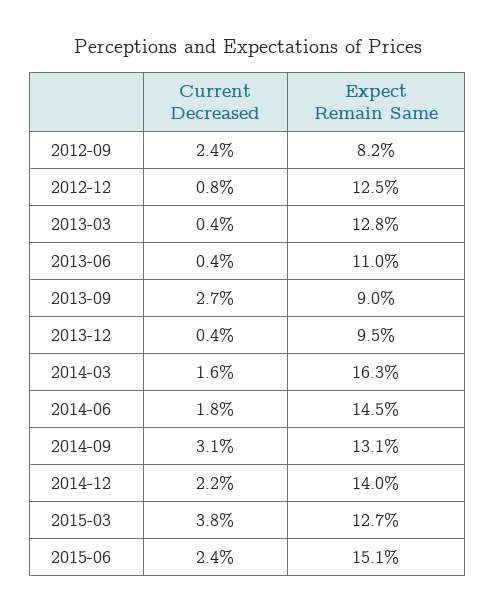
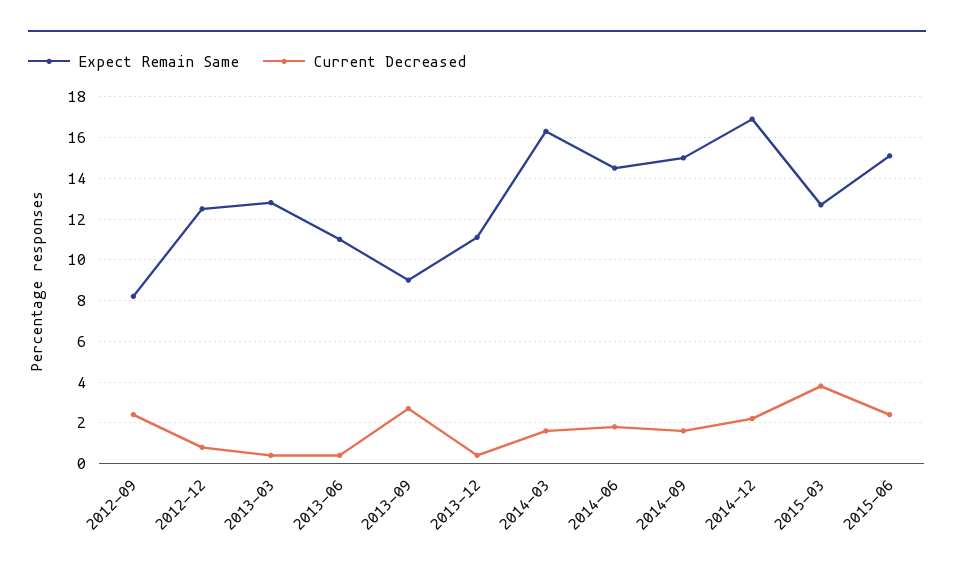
  {
    "Current Decreased": {
      "2012-09": 2.4,
      "2012-12": 0.8,
      "2013-03": 0.4,
      "2013-06": 0.4,
      "2013-09": 2.7,
      "2013-12": 0.4,
      "2014-03": 1.6,
      "2014-06": 1.8,
-     "2014-09": 3.1,
+     "2014-09": 1.5,
      "2014-12": 2.2,
      "2015-03": 3.8,
      "2015-06": 2.4
    },
    "Expect Remain Same": {
      "2012-09": 8.2,
      "2012-12": 12.5,
      "2013-03": 12.8,
      "2013-06": 11,
      "2013-09": 9,
-     "2013-12": 9.5,
+     "2013-12": 11,
      "2014-03": 16.3,
      "2014-06": 14.5,
-     "2014-09": 13.1,
+     "2014-09": 15,
-     "2014-12": 14,
+     "2014-12": 17,
      "2015-03": 12.7,
      "2015-06": 15.1
    }
  }

